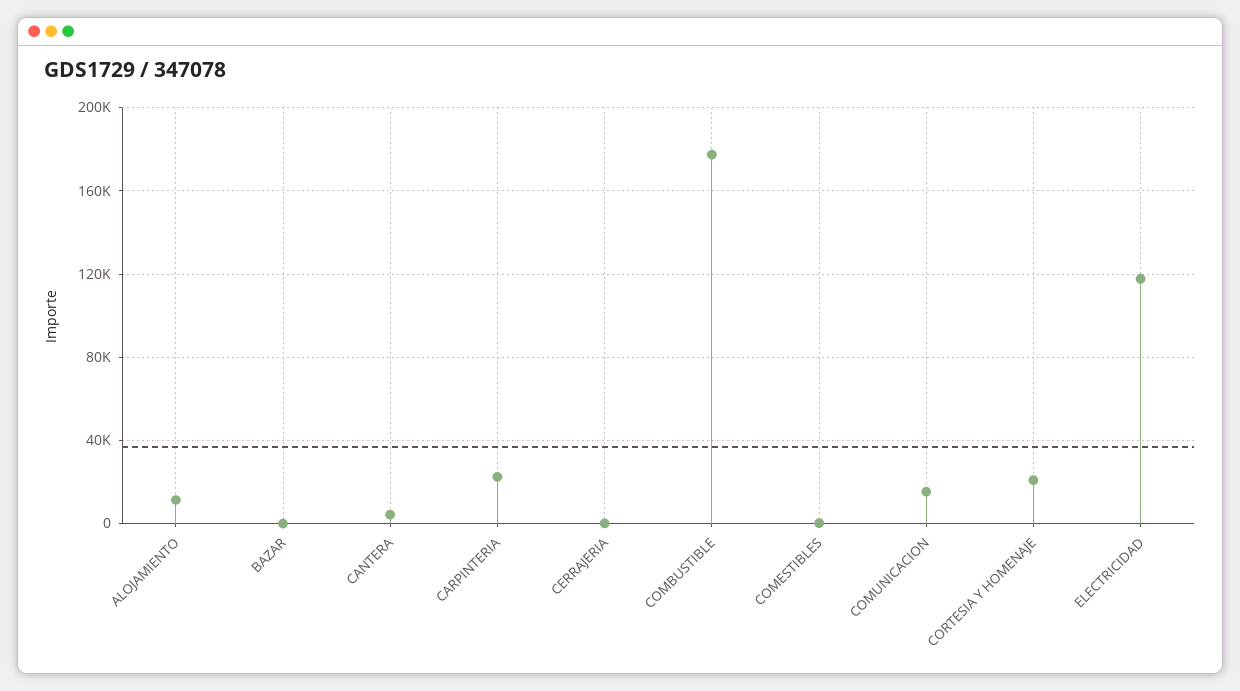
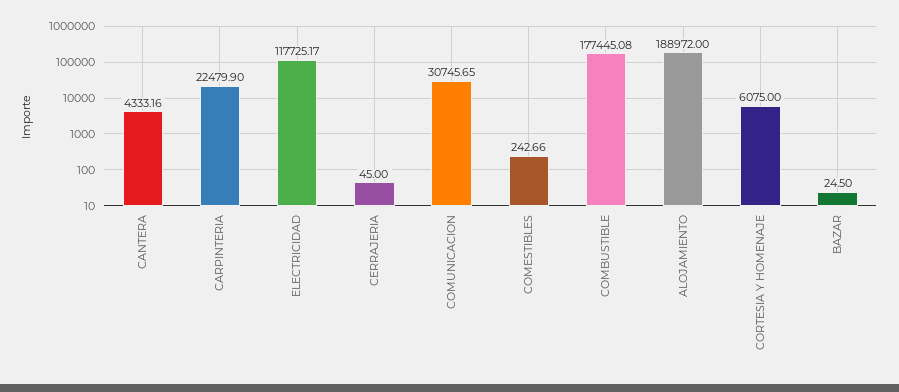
  {
-   "ALOJAMIENTO": 10000,
+   "ALOJAMIENTO": 188972,
    "BAZAR": 24.5,
    "CANTERA": 4333.16,
    "CARPINTERIA": 22479.9,
    "CERRAJERIA": 45,
    "COMBUSTIBLE": 177445.08,
    "COMESTIBLES": 242.66,
-   "COMUNICACION": 15000,
+   "COMUNICACION": 30745.65,
-   "CORTESIA Y HOMENAJE": 20000,
+   "CORTESIA Y HOMENAJE": 6075,
    "ELECTRICIDAD": 117725.17
  }

